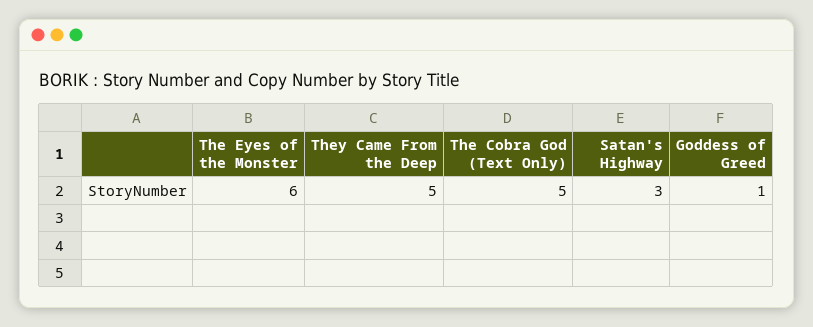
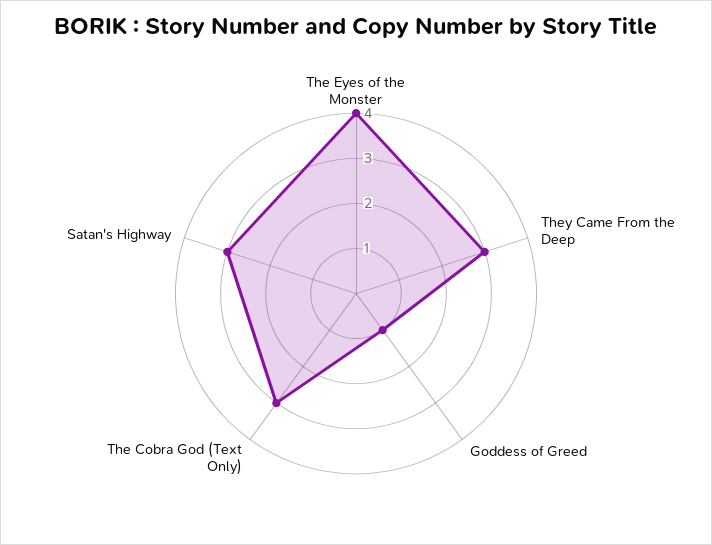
  {
-   "The Eyes of the Monster": 6,
+   "The Eyes of the Monster": 4,
-   "They Came From the Deep": 5,
+   "They Came From the Deep": 3,
-   "The Cobra God (Text Only)": 5,
+   "The Cobra God (Text Only)": 3,
    "Satan's Highway": 3,
    "Goddess of Greed": 1
  }

